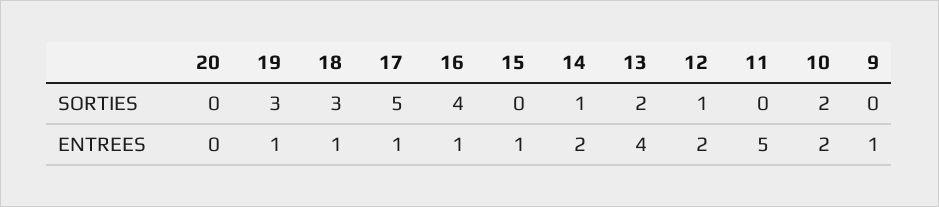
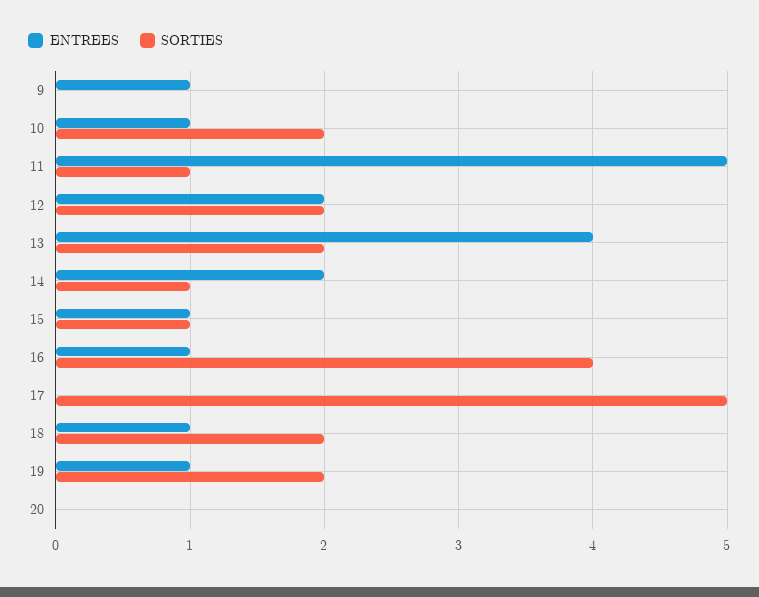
  {
    "SORTIES": {
      "20": 0,
-     "19": 3,
+     "19": 2,
-     "18": 3,
+     "18": 2,
      "17": 5,
      "16": 4,
-     "15": 0,
+     "15": 1,
      "14": 1,
      "13": 2,
-     "12": 1,
+     "12": 2,
-     "11": 0,
+     "11": 1,
      "10": 2,
      "9": 0
    },
    "ENTREES": {
      "20": 0,
      "19": 1,
      "18": 1,
-     "17": 1,
+     "17": 0,
      "16": 1,
      "15": 1,
      "14": 2,
      "13": 4,
      "12": 2,
      "11": 5,
-     "10": 2,
+     "10": 1,
      "9": 1
    }
  }

